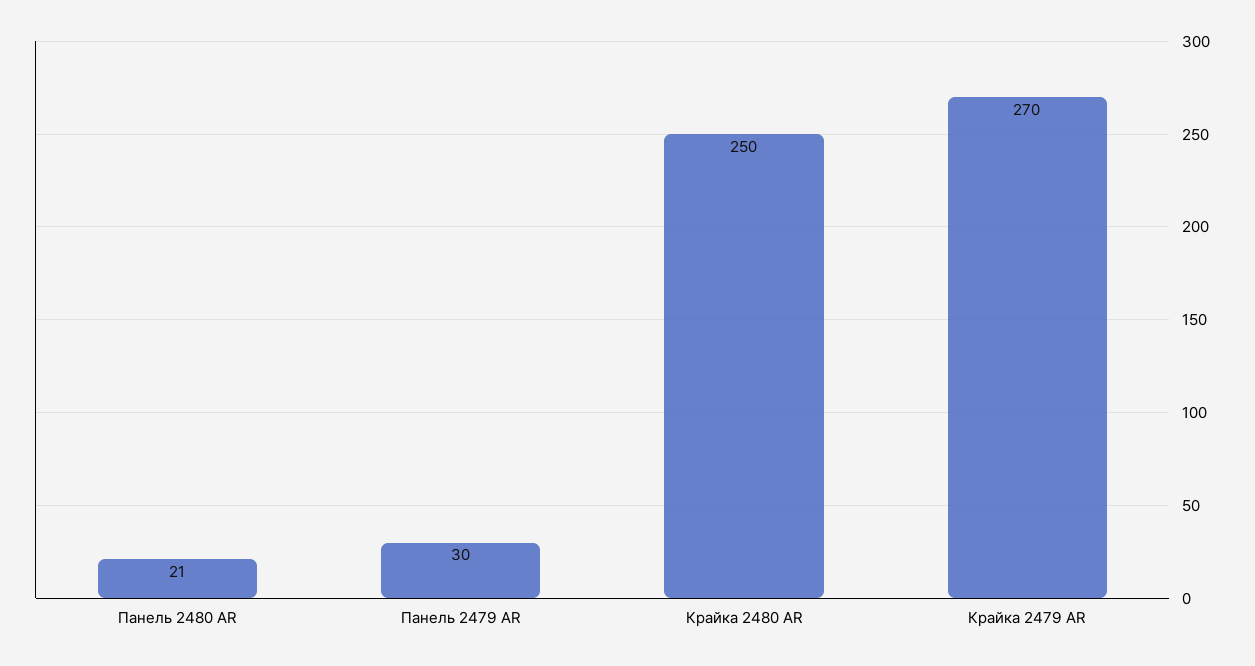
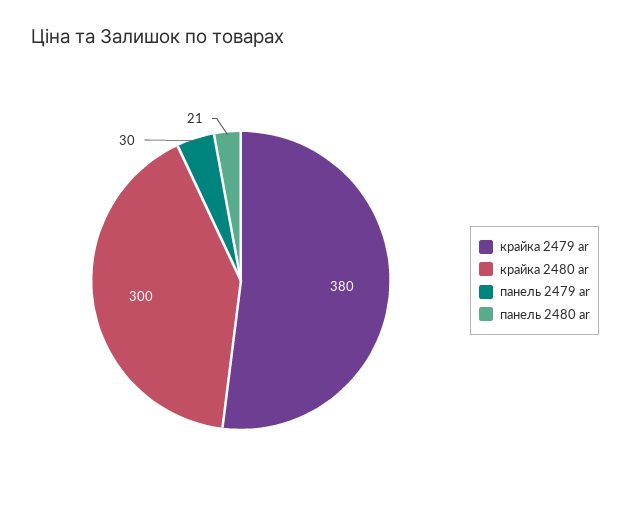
  {
    "Панель 2480 AR": 21,
    "Панель 2479 AR": 30,
-   "Крайка 2480 AR": 250,
+   "Крайка 2480 AR": 300,
-   "Крайка 2479 AR": 270
+   "Крайка 2479 AR": 380
  }

